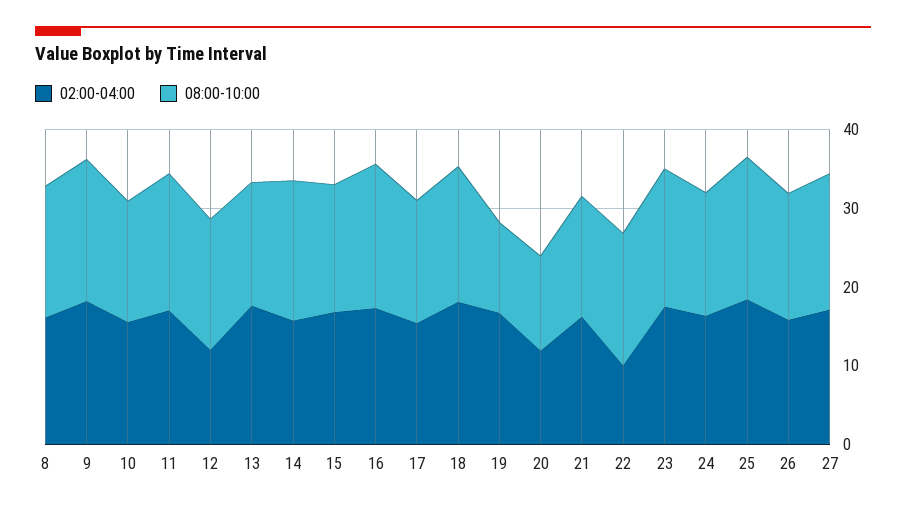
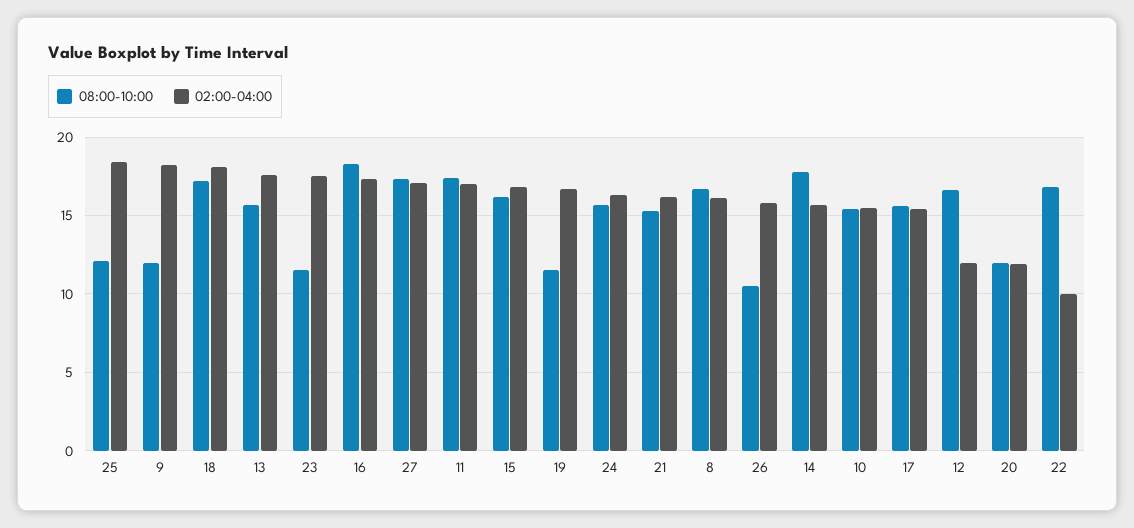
  {
    "02:00-04:00": {
      "8": 16,
      "9": 18,
      "10": 15.5,
      "11": 17,
      "12": 12,
      "13": 17.5,
      "14": 15.5,
      "15": 17,
      "16": 17.5,
      "17": 15.5,
      "18": 18,
      "19": 16.5,
      "20": 12,
      "21": 16,
      "22": 10,
      "23": 17.5,
      "24": 16.5,
      "25": 18.5,
      "26": 16,
      "27": 17
    },
    "08:00-10:00": {
      "8": 16.5,
-     "9": 18,
+     "9": 12,
      "10": 15.5,
      "11": 17.5,
      "12": 16.5,
      "13": 15.5,
      "14": 18,
      "15": 16,
      "16": 18.5,
      "17": 15.5,
      "18": 17,
      "19": 11.5,
      "20": 12,
      "21": 15.5,
      "22": 17,
-     "23": 18,
+     "23": 11.5,
      "24": 15.5,
-     "25": 18,
+     "25": 12,
-     "26": 16,
+     "26": 10.5,
      "27": 17.5
    }
  }

